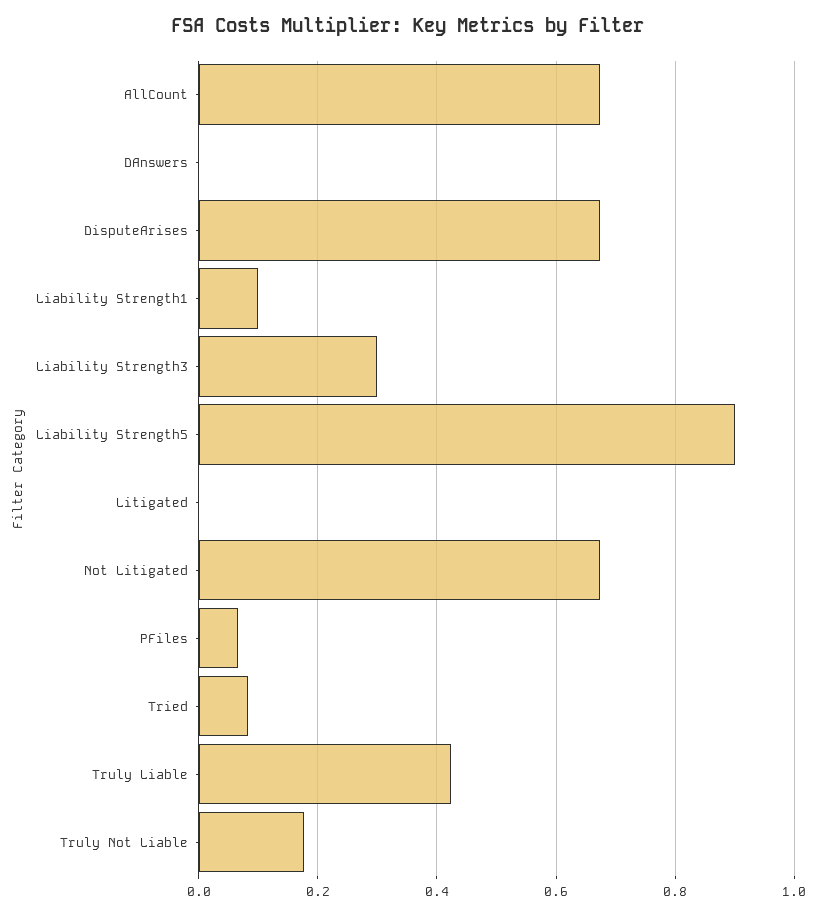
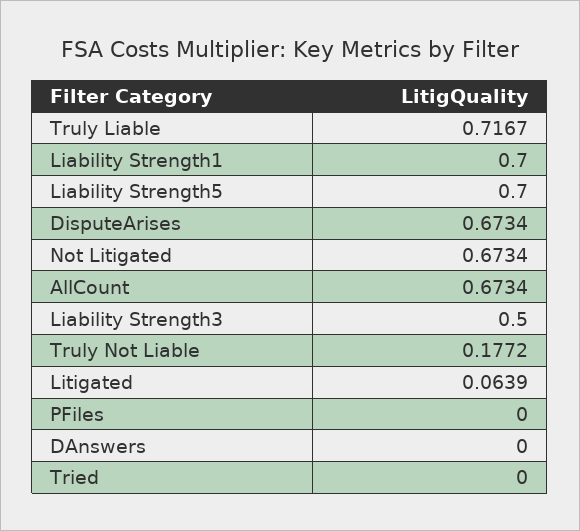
  {
    "AllCount": 0.6734,
    "DAnswers": 0,
    "DisputeArises": 0.6734,
-   "Liability Strength1": 0.1,
+   "Liability Strength1": 0.7,
-   "Liability Strength3": 0.3,
+   "Liability Strength3": 0.5,
-   "Liability Strength5": 0.9,
+   "Liability Strength5": 0.7,
-   "Litigated": 0,
+   "Litigated": 0.0639,
    "Not Litigated": 0.6734,
-   "PFiles": 0.06,
+   "PFiles": 0,
-   "Tried": 0.08,
+   "Tried": 0,
-   "Truly Liable": 0.42,
+   "Truly Liable": 0.7167,
    "Truly Not Liable": 0.1772
  }

